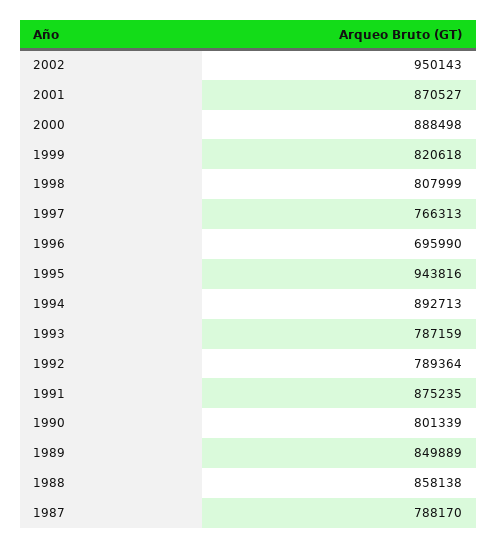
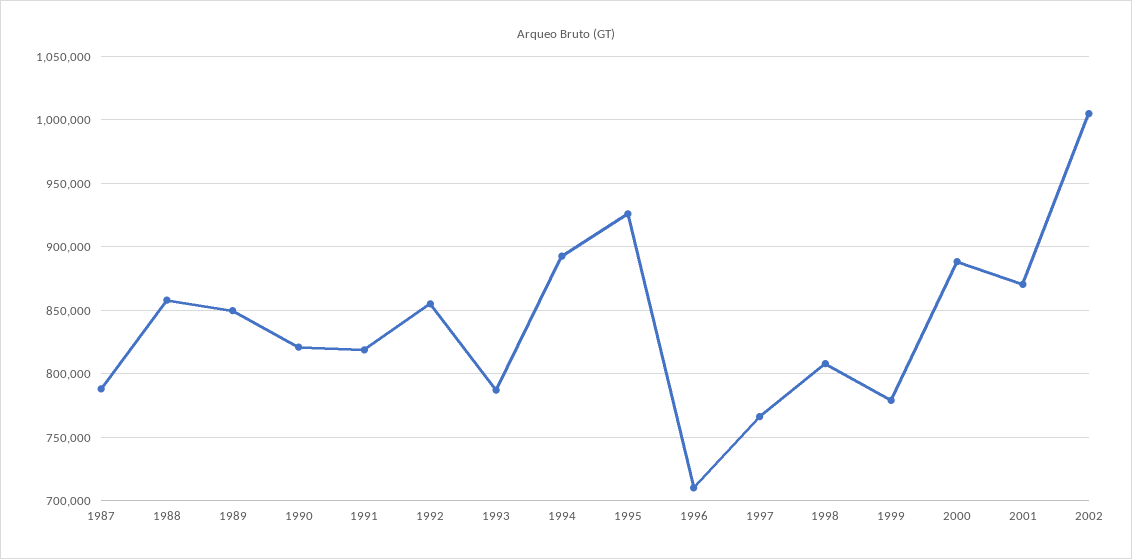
  {
-   "2002": 950143,
+   "2002": 1005000,
    "2001": 870527,
    "2000": 888498,
-   "1999": 820618,
+   "1999": 780000,
    "1998": 807999,
    "1997": 766313,
-   "1996": 695990,
+   "1996": 710000,
-   "1995": 943816,
+   "1995": 925000,
    "1994": 892713,
    "1993": 787159,
-   "1992": 789364,
+   "1992": 855000,
-   "1991": 875235,
+   "1991": 820000,
-   "1990": 801339,
+   "1990": 820000,
    "1989": 849889,
    "1988": 858138,
    "1987": 788170
  }

